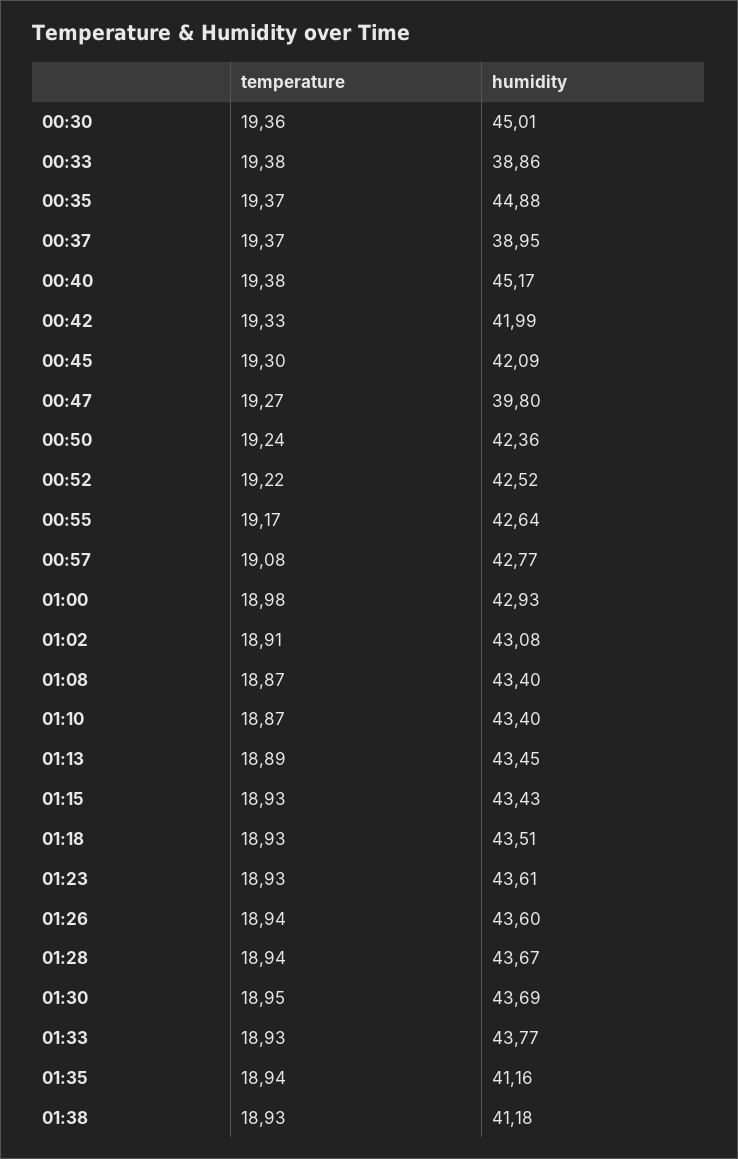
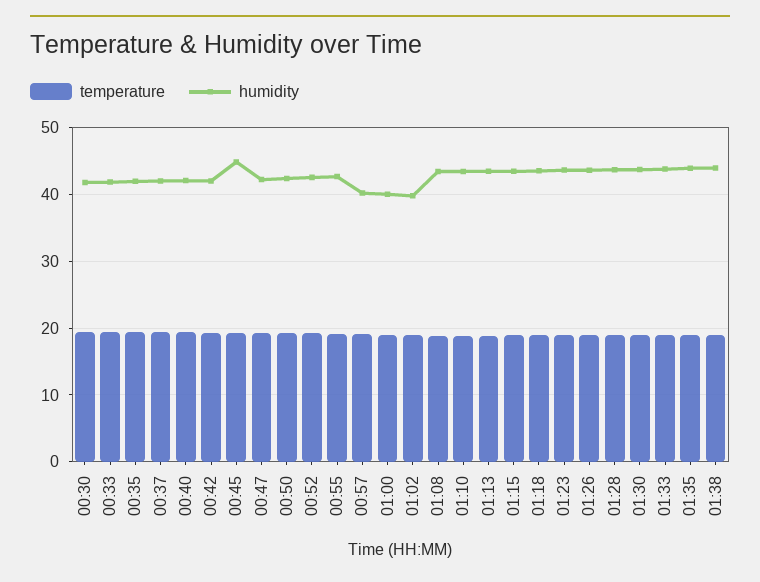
  {
    "temperature": {
      "00:30": 19.36,
      "00:33": 19.38,
      "00:35": 19.37,
      "00:37": 19.37,
      "00:40": 19.38,
      "00:42": 19.33,
      "00:45": 19.3,
      "00:47": 19.27,
      "00:50": 19.24,
      "00:52": 19.22,
      "00:55": 19.17,
      "00:57": 19.08,
      "01:00": 18.98,
      "01:02": 18.91,
      "01:08": 18.87,
      "01:10": 18.87,
      "01:13": 18.89,
      "01:15": 18.93,
      "01:18": 18.93,
      "01:23": 18.93,
      "01:26": 18.94,
      "01:28": 18.94,
      "01:30": 18.95,
      "01:33": 18.93,
      "01:35": 18.94,
      "01:38": 18.93
    },
    "humidity": {
-     "00:30": 45.01,
+     "00:30": 42,
-     "00:33": 38.86,
+     "00:33": 42,
-     "00:35": 44.88,
+     "00:35": 42,
-     "00:37": 38.95,
+     "00:37": 42,
-     "00:40": 45.17,
+     "00:40": 42,
      "00:42": 41.99,
-     "00:45": 42.09,
+     "00:45": 45,
-     "00:47": 39.8,
+     "00:47": 42,
      "00:50": 42.36,
      "00:52": 42.52,
      "00:55": 42.64,
-     "00:57": 42.77,
+     "00:57": 40,
-     "01:00": 42.93,
+     "01:00": 40,
-     "01:02": 43.08,
+     "01:02": 40,
      "01:08": 43.4,
      "01:10": 43.4,
      "01:13": 43.45,
      "01:15": 43.43,
      "01:18": 43.51,
      "01:23": 43.61,
      "01:26": 43.6,
      "01:28": 43.67,
      "01:30": 43.69,
      "01:33": 43.77,
-     "01:35": 41.16,
+     "01:35": 44,
-     "01:38": 41.18
+     "01:38": 44
    }
  }

